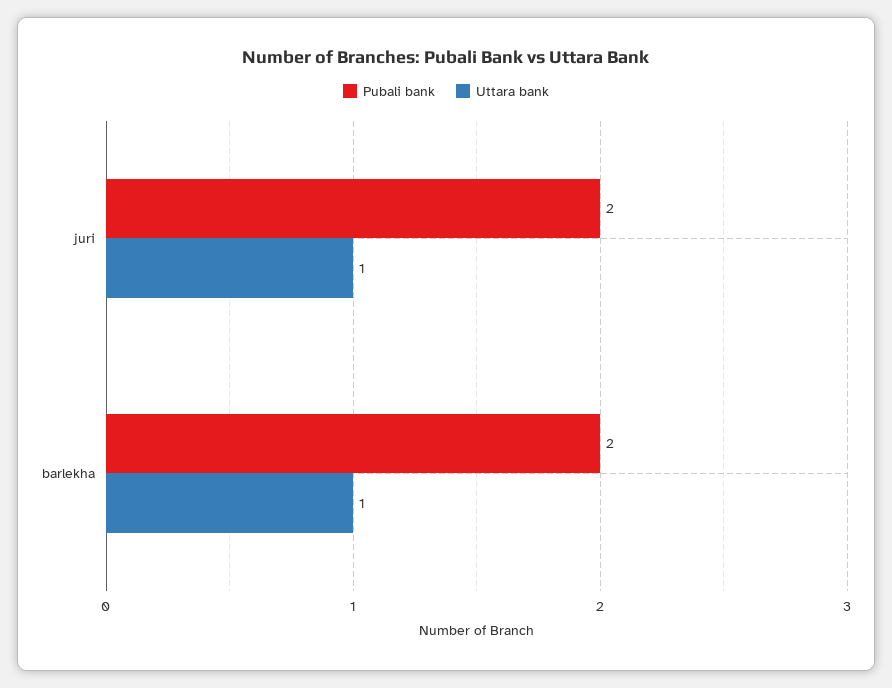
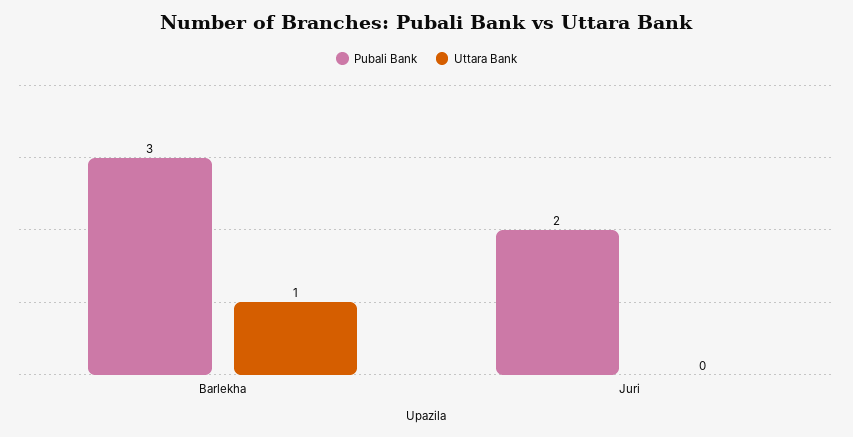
  {
    "Pubali bank": {
      "juri": 2,
-     "barlekha": 2
+     "barlekha": 3
    },
    "Uttara bank": {
-     "juri": 1,
+     "juri": 0,
      "barlekha": 1
    }
  }

